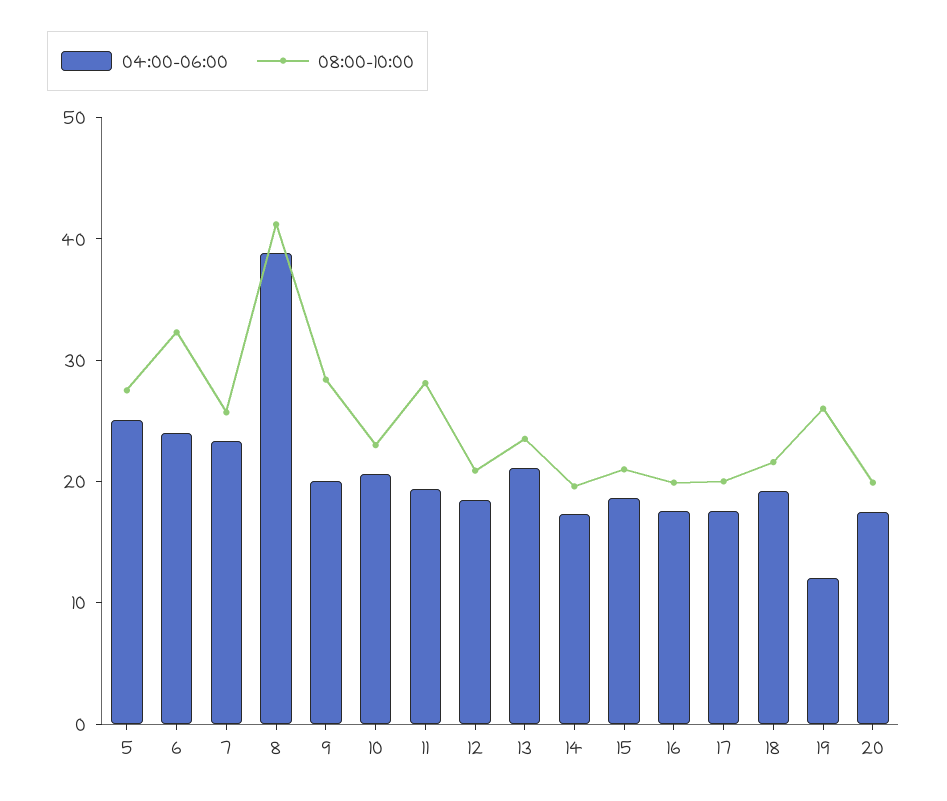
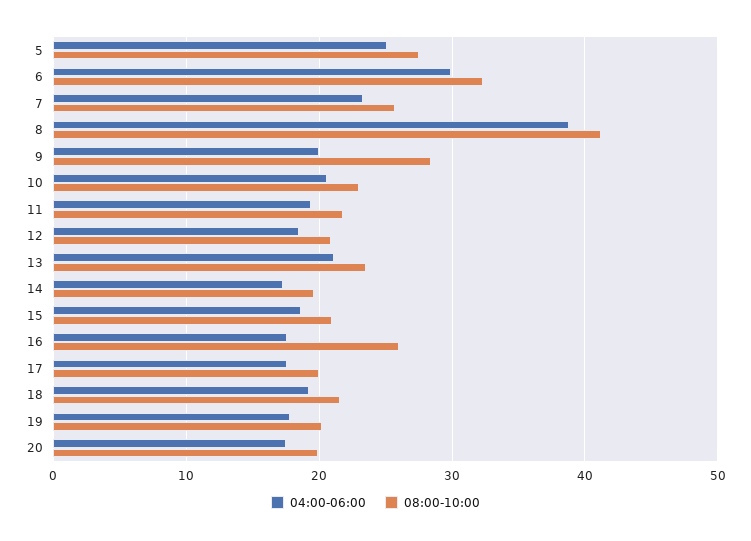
  {
    "04:00-06:00": {
      "5": 25,
-     "6": 24,
+     "6": 30,
      "7": 23,
      "8": 39,
      "9": 20,
      "10": 21,
      "11": 19,
      "12": 19,
      "13": 21,
      "14": 17,
      "15": 19,
      "16": 18,
      "17": 18,
      "18": 19,
-     "19": 12,
+     "19": 18,
      "20": 18
    },
    "08:00-10:00": {
      "5": 28,
      "6": 32,
      "7": 26,
      "8": 41,
      "9": 28,
      "10": 23,
-     "11": 28,
+     "11": 22,
      "12": 21,
      "13": 24,
      "14": 20,
      "15": 21,
-     "16": 20,
+     "16": 26,
      "17": 20,
      "18": 22,
-     "19": 26,
+     "19": 20,
      "20": 20
    }
  }

